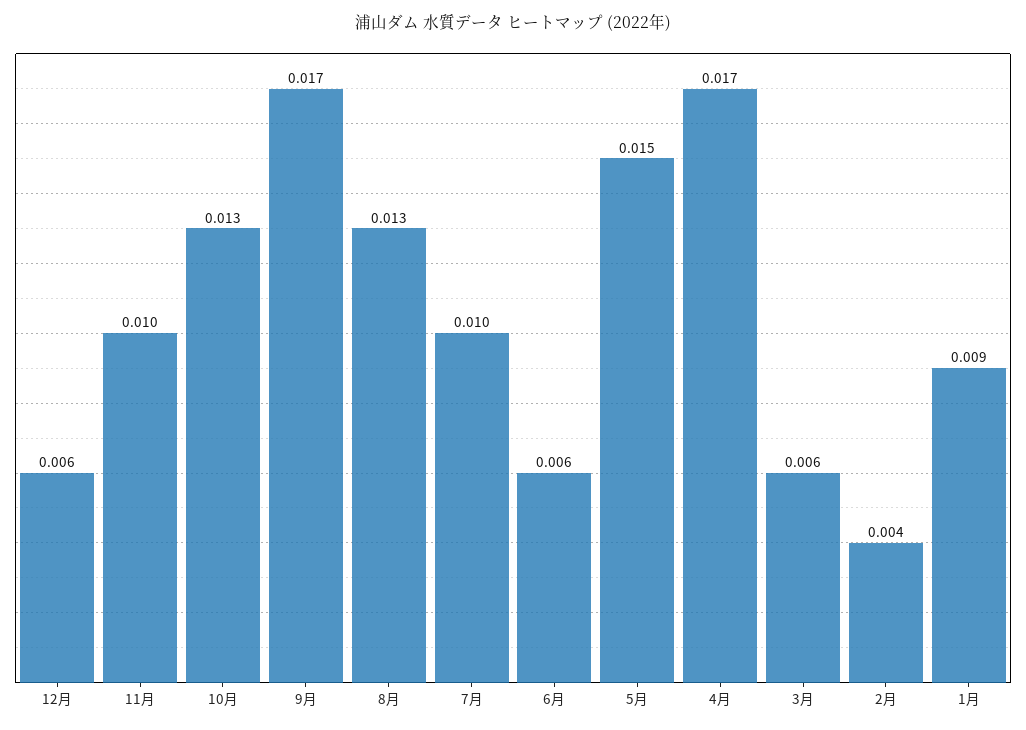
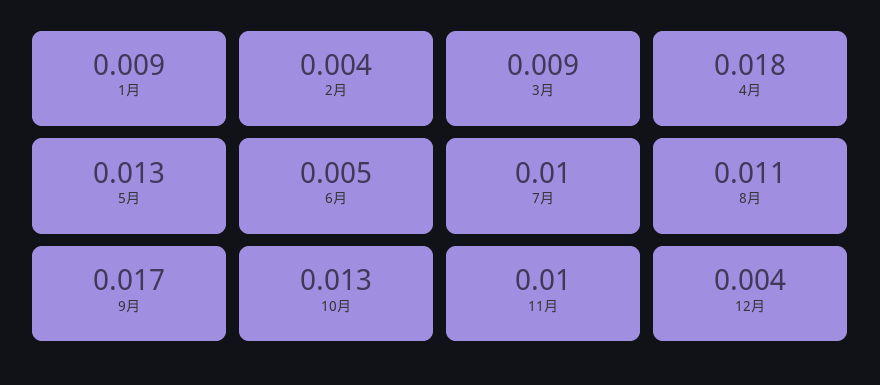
  {
-   "12月": 0.006,
+   "12月": 0.004,
    "11月": 0.01,
    "10月": 0.013,
    "9月": 0.017,
-   "8月": 0.013,
+   "8月": 0.011,
    "7月": 0.01,
-   "6月": 0.006,
+   "6月": 0.005,
-   "5月": 0.015,
+   "5月": 0.013,
-   "4月": 0.017,
+   "4月": 0.018,
-   "3月": 0.006,
+   "3月": 0.009,
    "2月": 0.004,
    "1月": 0.009
  }

